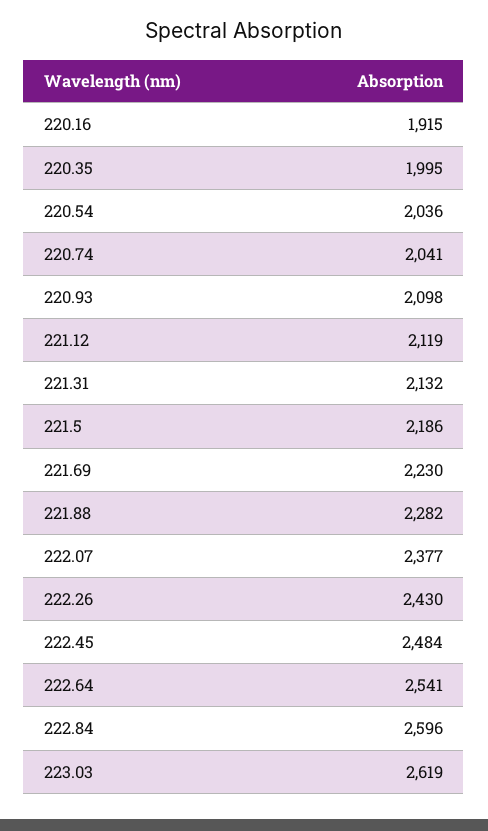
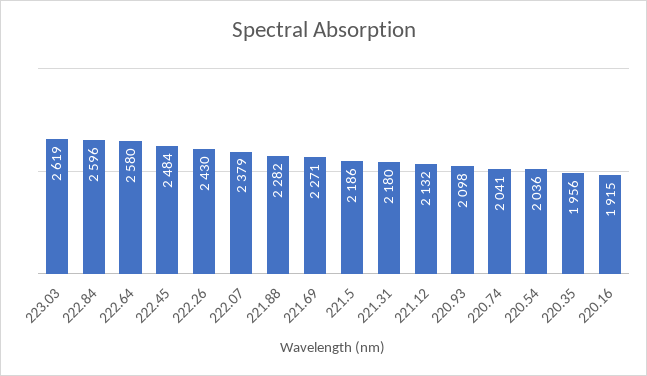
  {
    "220.16": 1915,
-   "220.35": 1995,
+   "220.35": 1956,
    "220.54": 2036,
    "220.74": 2041,
    "220.93": 2098,
-   "221.12": 2119,
+   "221.12": 2132,
-   "221.31": 2132,
+   "221.31": 2180,
    "221.5": 2186,
-   "221.69": 2230,
+   "221.69": 2271,
    "221.88": 2282,
-   "222.07": 2377,
+   "222.07": 2379,
    "222.26": 2430,
    "222.45": 2484,
-   "222.64": 2541,
+   "222.64": 2580,
    "222.84": 2596,
    "223.03": 2619
  }

